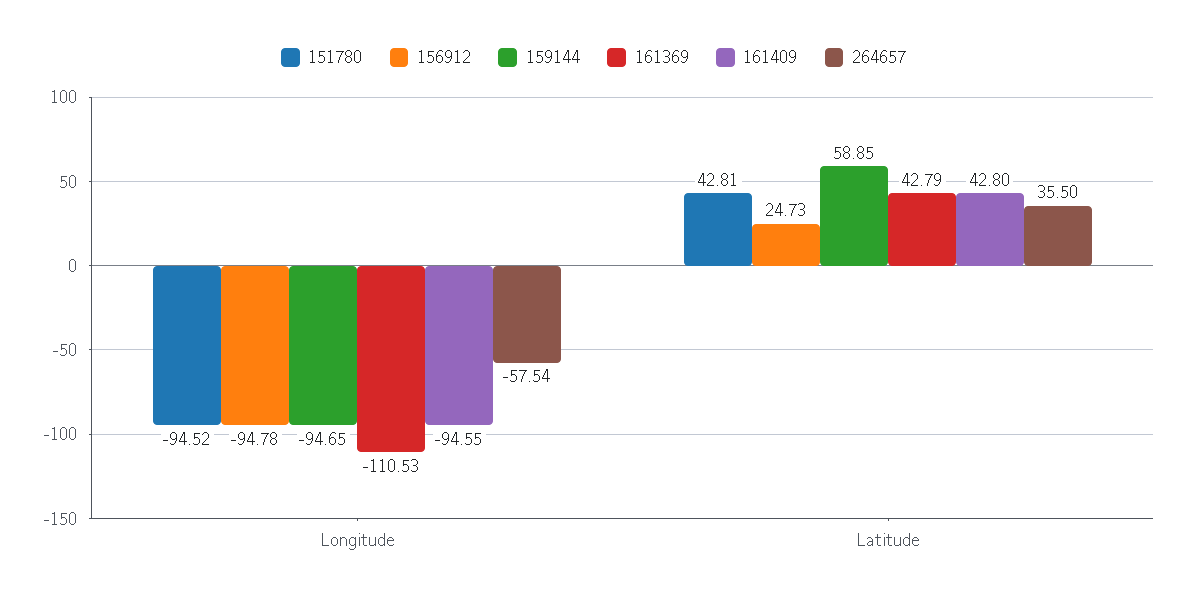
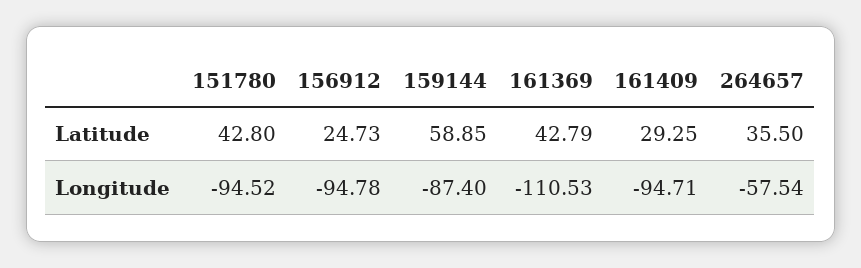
  {
    "151780": {
      "Longitude": -94.52,
-     "Latitude": 42.81
+     "Latitude": 42.8
    },
    "156912": {
      "Longitude": -94.78,
      "Latitude": 24.73
    },
    "159144": {
-     "Longitude": -94.65,
+     "Longitude": -87.4,
      "Latitude": 58.85
    },
    "161369": {
      "Longitude": -110.53,
      "Latitude": 42.79
    },
    "161409": {
-     "Longitude": -94.55,
+     "Longitude": -94.71,
-     "Latitude": 42.8
+     "Latitude": 29.25
    },
    "264657": {
      "Longitude": -57.54,
      "Latitude": 35.5
    }
  }

